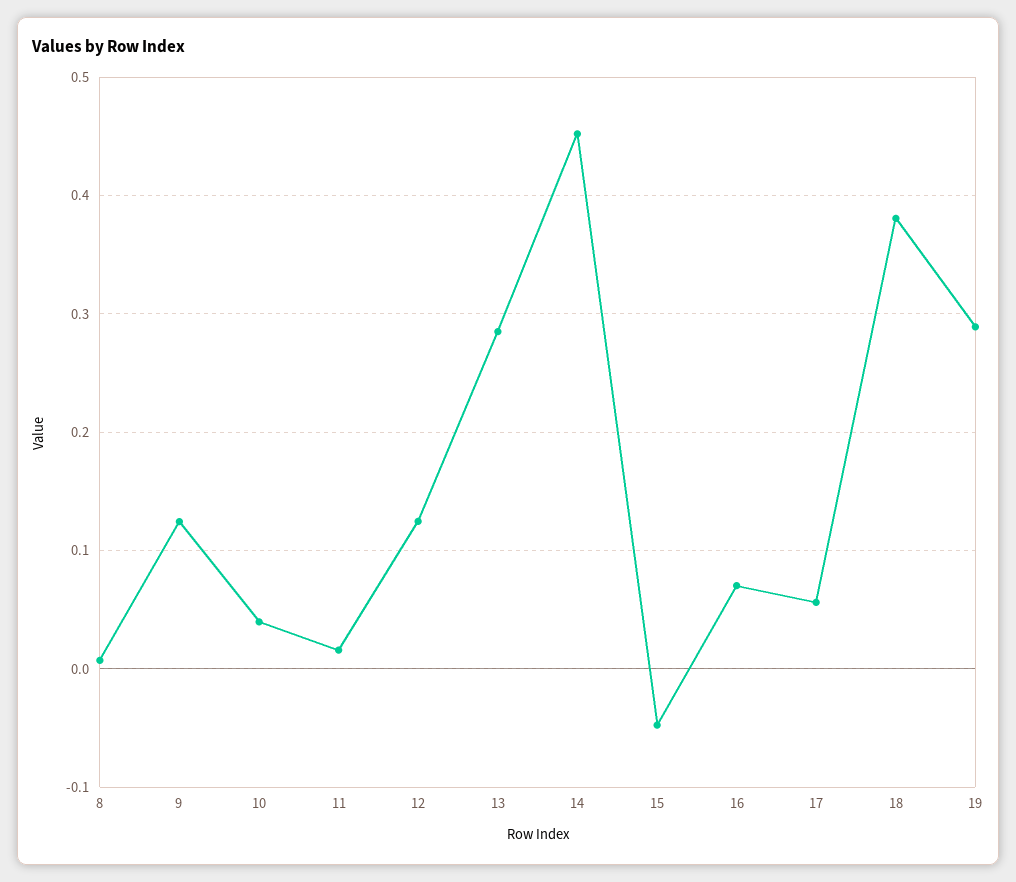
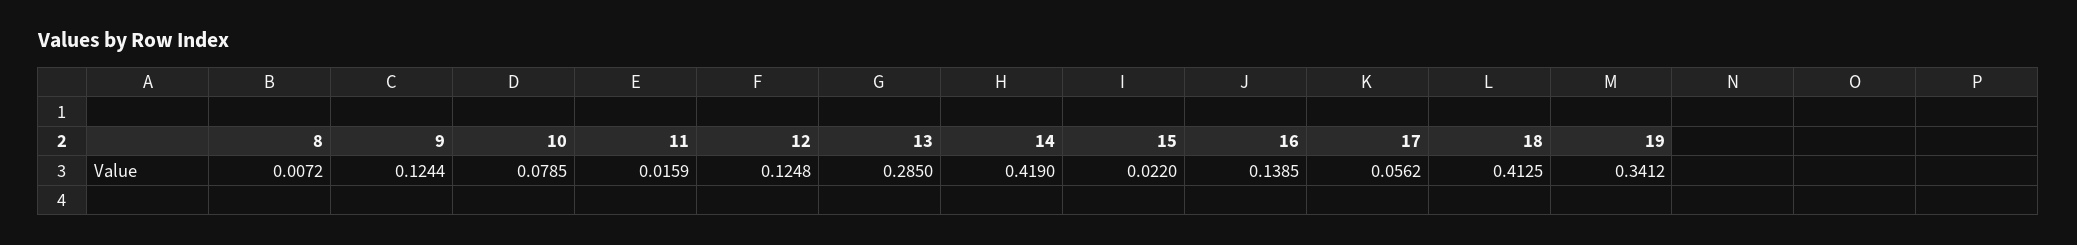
  {
    "8": 0.0072,
    "9": 0.1244,
-   "10": 0.04,
+   "10": 0.0785,
    "11": 0.0159,
    "12": 0.1248,
    "13": 0.285,
-   "14": 0.45,
+   "14": 0.419,
-   "15": -0.05,
+   "15": 0.022,
-   "16": 0.07,
+   "16": 0.1385,
    "17": 0.0562,
-   "18": 0.38,
+   "18": 0.4125,
-   "19": 0.29
+   "19": 0.3412
  }

